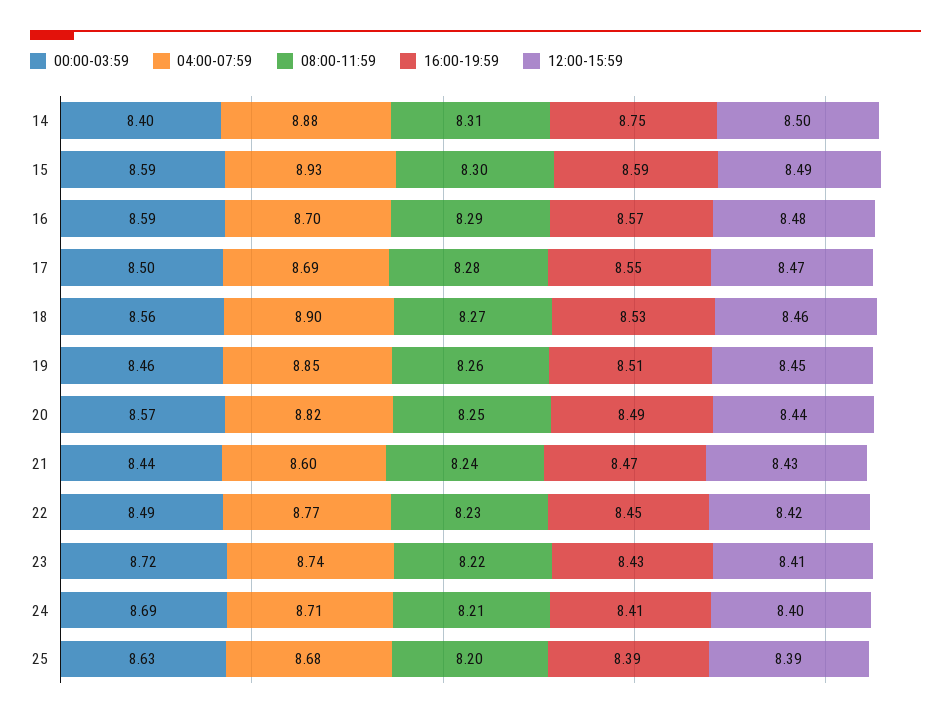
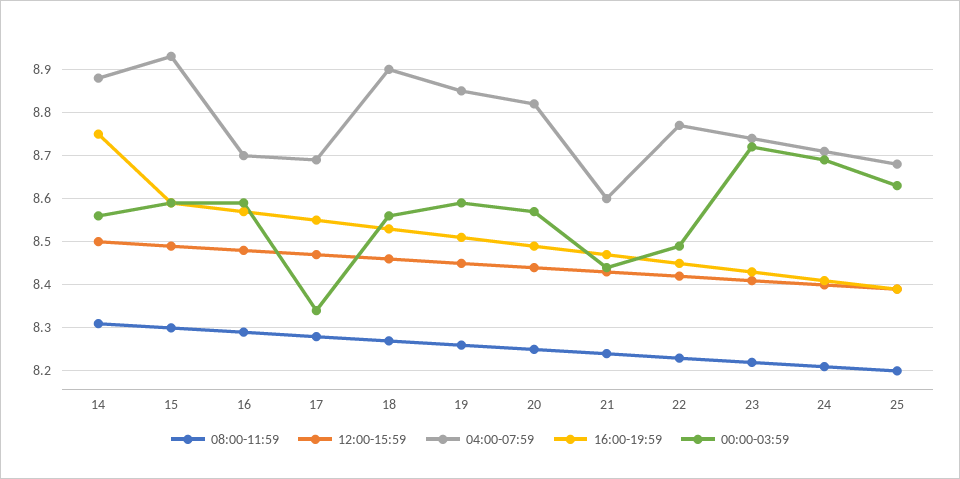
  {
    "00:00-03:59": {
-     "14": 8.4,
+     "14": 8.55,
      "15": 8.59,
      "16": 8.59,
-     "17": 8.5,
+     "17": 8.35,
      "18": 8.56,
-     "19": 8.46,
+     "19": 8.6,
      "20": 8.57,
      "21": 8.44,
      "22": 8.49,
      "23": 8.72,
      "24": 8.69,
      "25": 8.63
    },
    "04:00-07:59": {
      "14": 8.88,
      "15": 8.93,
      "16": 8.7,
      "17": 8.69,
      "18": 8.9,
      "19": 8.85,
      "20": 8.82,
      "21": 8.6,
      "22": 8.77,
      "23": 8.74,
      "24": 8.71,
      "25": 8.68
    },
    "08:00-11:59": {
      "14": 8.31,
      "15": 8.3,
      "16": 8.29,
      "17": 8.28,
      "18": 8.27,
      "19": 8.26,
      "20": 8.25,
      "21": 8.24,
      "22": 8.23,
      "23": 8.22,
      "24": 8.21,
      "25": 8.2
    },
    "16:00-19:59": {
      "14": 8.75,
      "15": 8.59,
      "16": 8.57,
      "17": 8.55,
      "18": 8.53,
      "19": 8.51,
      "20": 8.49,
      "21": 8.47,
      "22": 8.45,
      "23": 8.43,
      "24": 8.41,
      "25": 8.39
    },
    "12:00-15:59": {
      "14": 8.5,
      "15": 8.49,
      "16": 8.48,
      "17": 8.47,
      "18": 8.46,
      "19": 8.45,
      "20": 8.44,
      "21": 8.43,
      "22": 8.42,
      "23": 8.41,
      "24": 8.4,
      "25": 8.39
    }
  }

